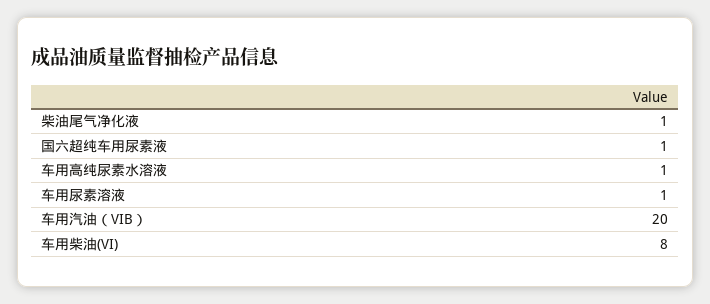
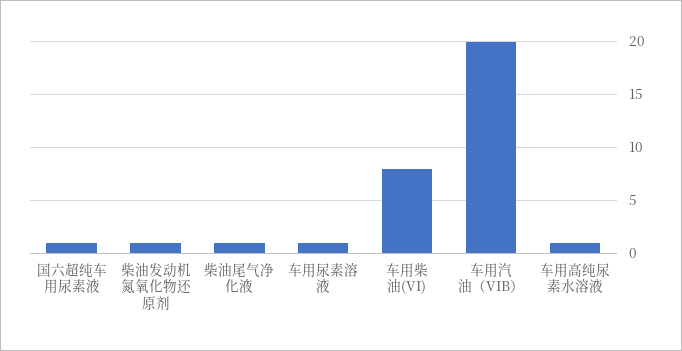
  {
    "柴油尾气净化液": 1,
    "国六超纯车用尿素液": 1,
    "车用高纯尿素水溶液": 1,
    "车用尿素溶液": 1,
    "车用汽油（VIB）": 20,
-   "车用柴油(VI)": 8
+   "车用柴油(VI)": 8,
+   "柴油发动机氮氧化物还原剂": 1
  }

